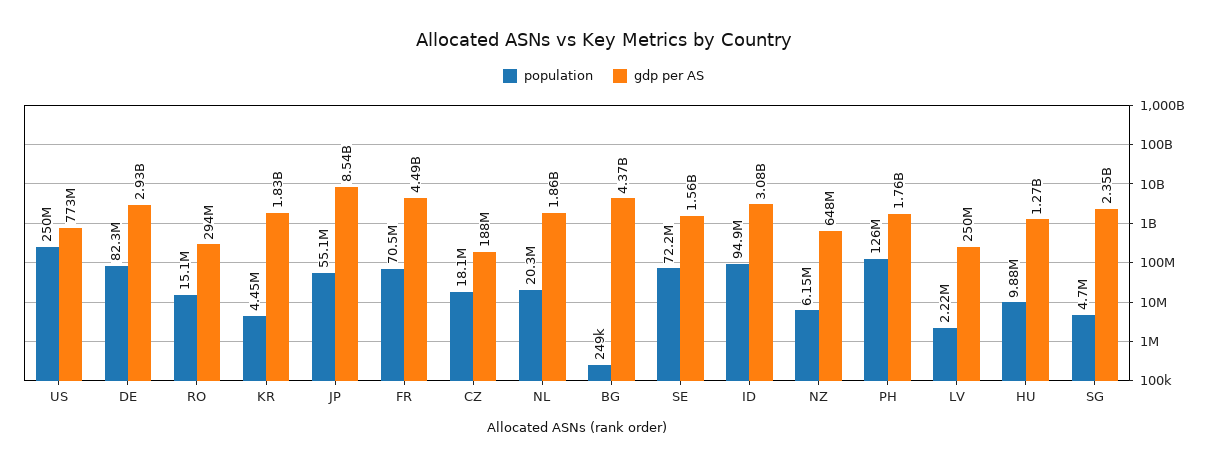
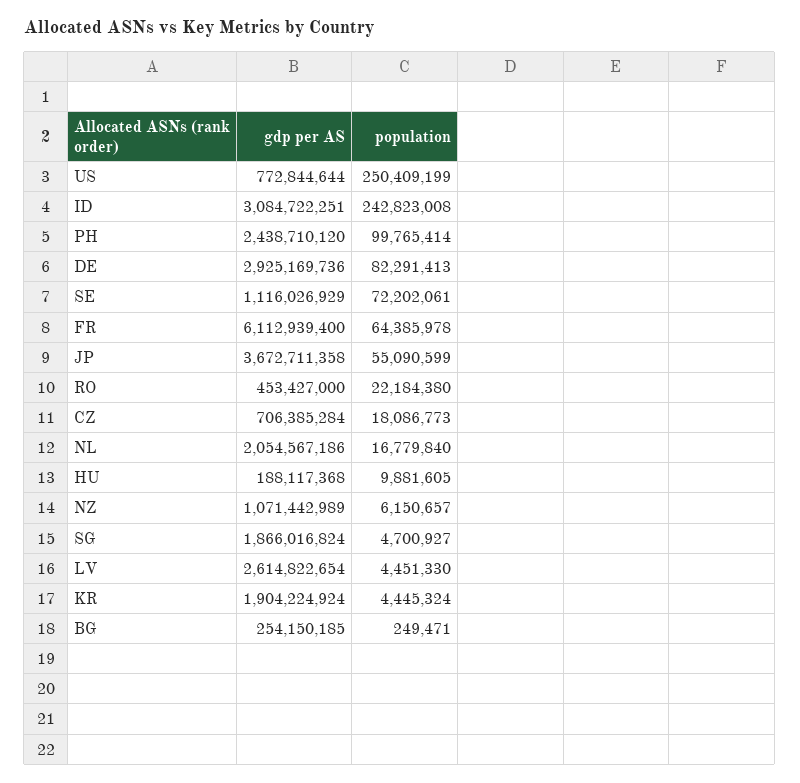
  {
    "population": {
      "US": 250409199,
      "DE": 82291413,
-     "RO": 15100000,
+     "RO": 22184380,
      "KR": 4445324,
      "JP": 55090599,
-     "FR": 70500000,
+     "FR": 64385978,
      "CZ": 18086773,
-     "NL": 20300000,
+     "NL": 16779840,
      "BG": 249471,
      "SE": 72202061,
-     "ID": 94900000,
+     "ID": 242823008,
      "NZ": 6150657,
-     "PH": 126000000,
+     "PH": 99765414,
-     "LV": 2220000,
+     "LV": 4451330,
      "HU": 9881605,
      "SG": 4700927
    },
    "gdp per AS": {
      "US": 772844644,
      "DE": 2925169736,
-     "RO": 294000000,
+     "RO": 453427000,
-     "KR": 1830000000,
+     "KR": 1904224924,
-     "JP": 8540000000,
+     "JP": 3672711358,
-     "FR": 4490000000,
+     "FR": 6112939400,
-     "CZ": 188000000,
+     "CZ": 706385284,
-     "NL": 1860000000,
+     "NL": 2054567186,
-     "BG": 4370000000,
+     "BG": 254150185,
-     "SE": 1560000000,
+     "SE": 1116026929,
      "ID": 3084722251,
-     "NZ": 648000000,
+     "NZ": 1071442989,
-     "PH": 1760000000,
+     "PH": 2438710120,
-     "LV": 250000000,
+     "LV": 2614822654,
-     "HU": 1270000000,
+     "HU": 188117368,
-     "SG": 2350000000
+     "SG": 1866016824
    }
  }

